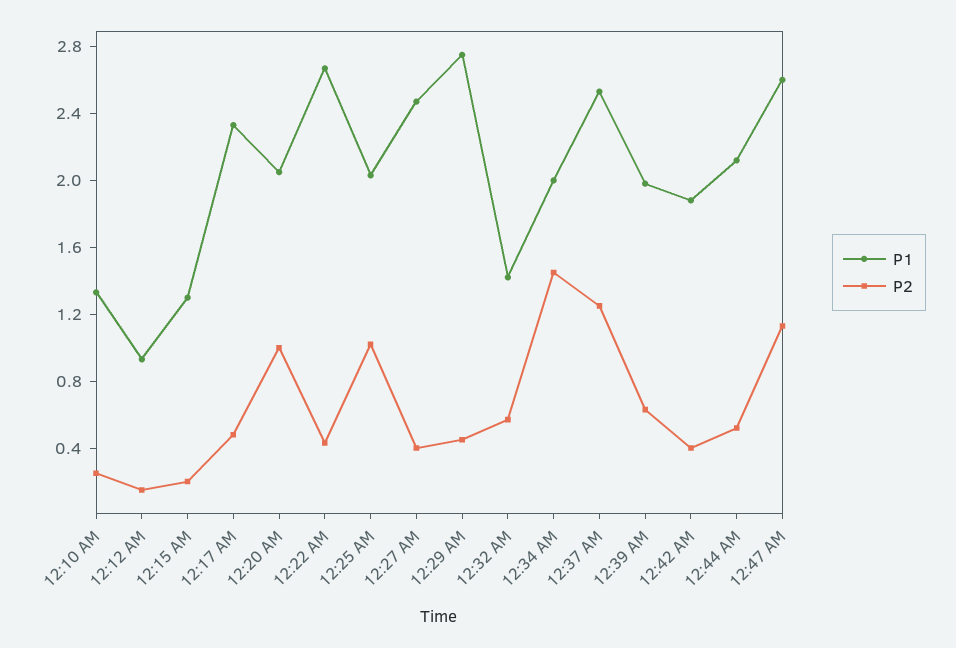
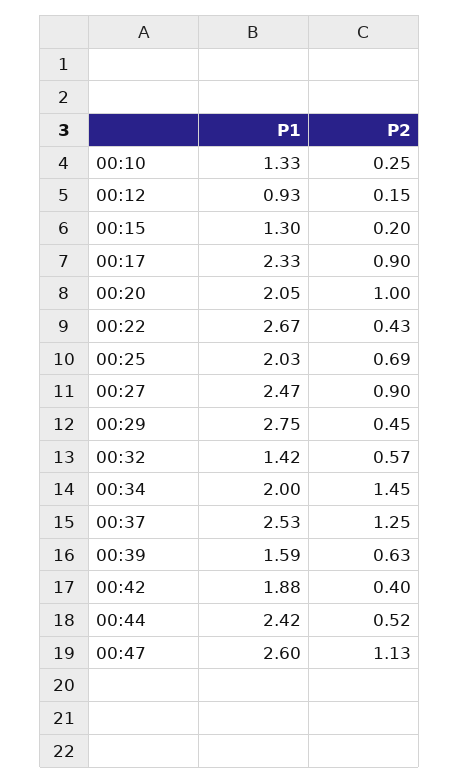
  {
    "P1": {
      "12:10 AM": 1.33,
      "12:12 AM": 0.93,
      "12:15 AM": 1.3,
      "12:17 AM": 2.33,
      "12:20 AM": 2.05,
      "12:22 AM": 2.67,
      "12:25 AM": 2.03,
      "12:27 AM": 2.47,
      "12:29 AM": 2.75,
      "12:32 AM": 1.42,
      "12:34 AM": 2,
      "12:37 AM": 2.53,
-     "12:39 AM": 2,
+     "12:39 AM": 1.59,
      "12:42 AM": 1.88,
-     "12:44 AM": 2.1,
+     "12:44 AM": 2.42,
      "12:47 AM": 2.6
    },
    "P2": {
      "12:10 AM": 0.25,
      "12:12 AM": 0.15,
      "12:15 AM": 0.2,
-     "12:17 AM": 0.5,
+     "12:17 AM": 0.9,
      "12:20 AM": 1,
      "12:22 AM": 0.43,
-     "12:25 AM": 1,
+     "12:25 AM": 0.69,
-     "12:27 AM": 0.4,
+     "12:27 AM": 0.9,
      "12:29 AM": 0.45,
      "12:32 AM": 0.57,
      "12:34 AM": 1.45,
      "12:37 AM": 1.25,
      "12:39 AM": 0.63,
      "12:42 AM": 0.4,
      "12:44 AM": 0.52,
      "12:47 AM": 1.13
    }
  }

